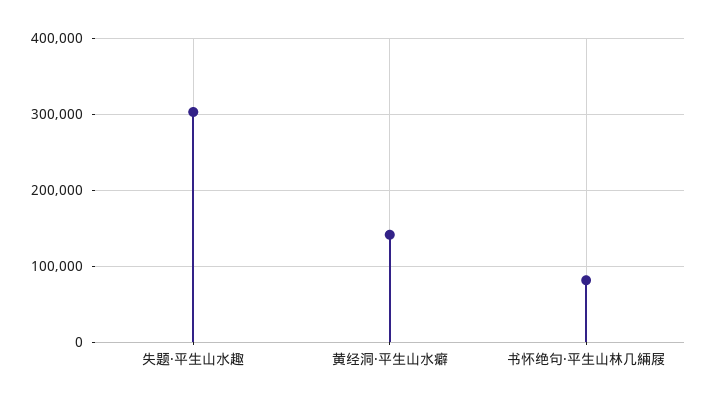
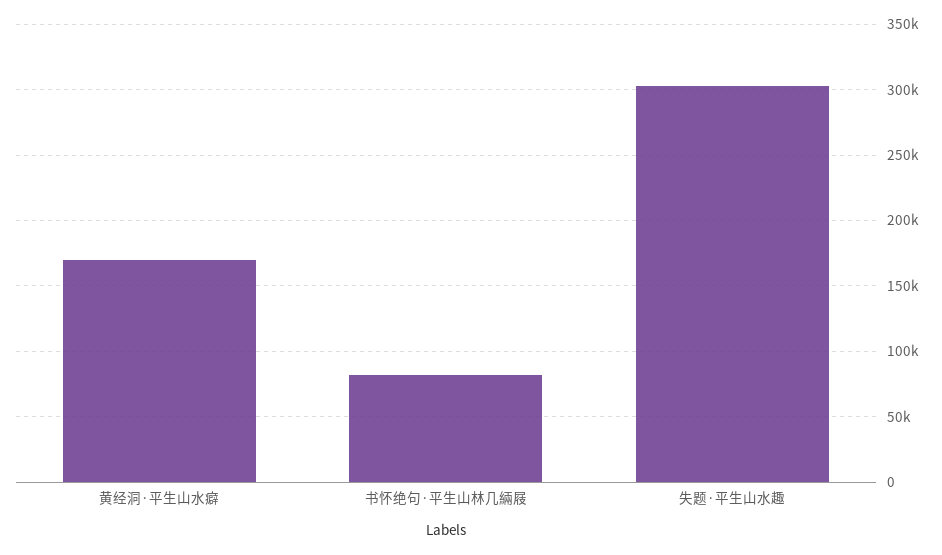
  {
    "失题·平生山水趣": 305000,
-   "黄经洞·平生山水癖": 140000,
+   "黄经洞·平生山水癖": 170000,
    "书怀绝句·平生山林几緉屐": 80000
  }

